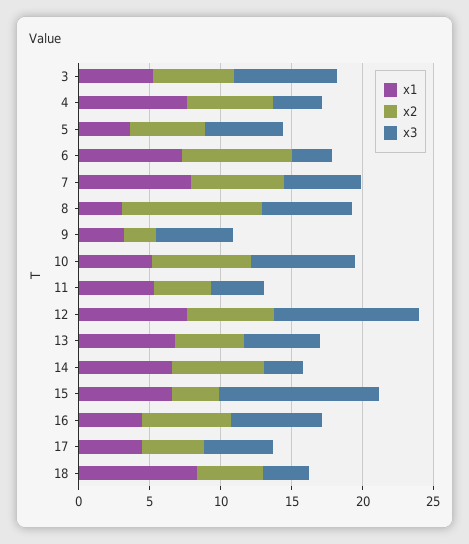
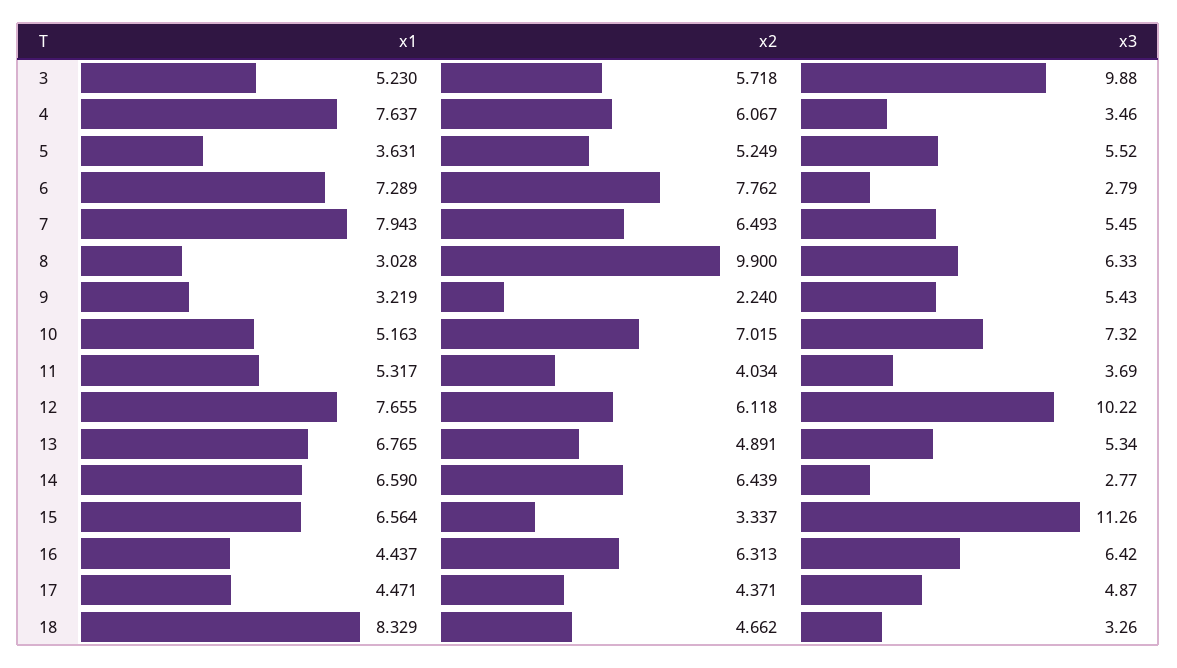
  {
    "x1": {
      "3": 5.23,
      "4": 7.637,
      "5": 3.631,
      "6": 7.289,
      "7": 7.943,
      "8": 3.028,
      "9": 3.219,
      "10": 5.163,
      "11": 5.317,
      "12": 7.655,
      "13": 6.765,
      "14": 6.59,
      "15": 6.564,
      "16": 4.437,
      "17": 4.471,
      "18": 8.329
    },
    "x2": {
      "3": 5.718,
      "4": 6.067,
      "5": 5.249,
      "6": 7.762,
      "7": 6.493,
      "8": 9.9,
      "9": 2.24,
      "10": 7.015,
      "11": 4.034,
      "12": 6.118,
      "13": 4.891,
      "14": 6.439,
      "15": 3.337,
      "16": 6.313,
      "17": 4.371,
      "18": 4.662
    },
    "x3": {
-     "3": 7,
+     "3": 9.88,
      "4": 3.46,
      "5": 5.52,
      "6": 2.79,
      "7": 5.45,
      "8": 6.33,
      "9": 5.43,
      "10": 7.32,
      "11": 3.69,
      "12": 10.22,
      "13": 5.34,
      "14": 2.77,
      "15": 11.26,
      "16": 6.42,
      "17": 4.87,
      "18": 3.26
    }
  }

